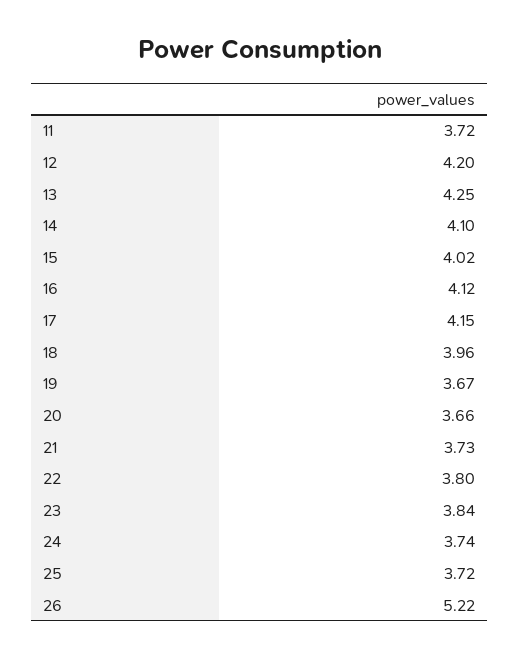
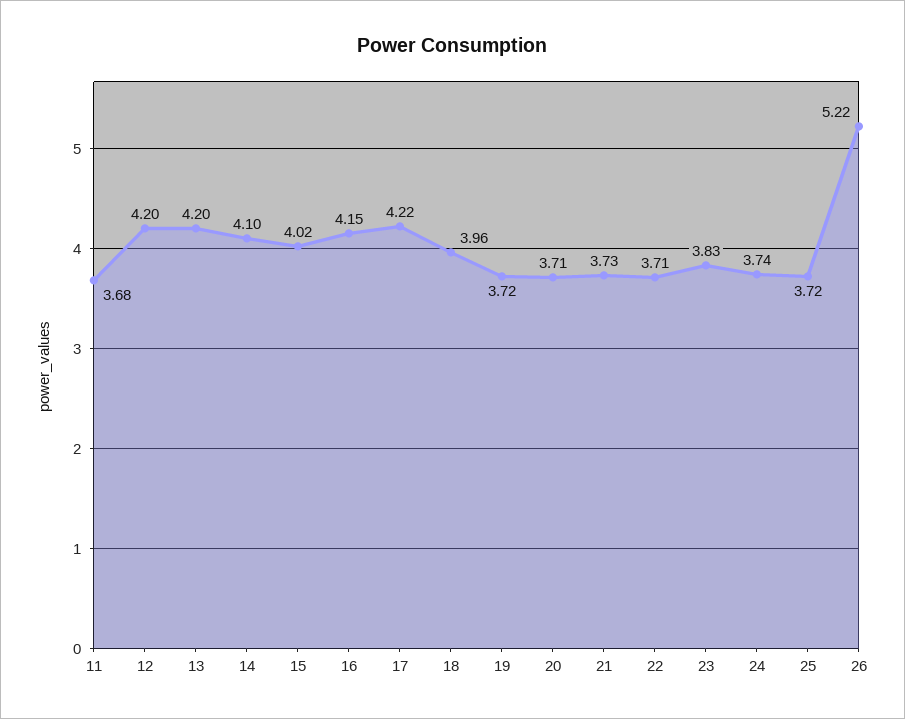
  {
-   "11": 3.72,
+   "11": 3.68,
    "12": 4.2,
-   "13": 4.25,
+   "13": 4.2,
    "14": 4.1,
    "15": 4.02,
-   "16": 4.12,
+   "16": 4.15,
-   "17": 4.15,
+   "17": 4.22,
    "18": 3.96,
-   "19": 3.67,
+   "19": 3.72,
-   "20": 3.66,
+   "20": 3.71,
    "21": 3.73,
-   "22": 3.8,
+   "22": 3.71,
-   "23": 3.84,
+   "23": 3.83,
    "24": 3.74,
    "25": 3.72,
    "26": 5.22
  }

